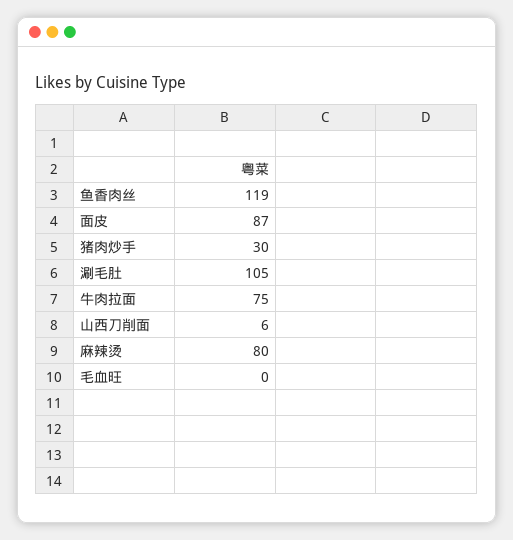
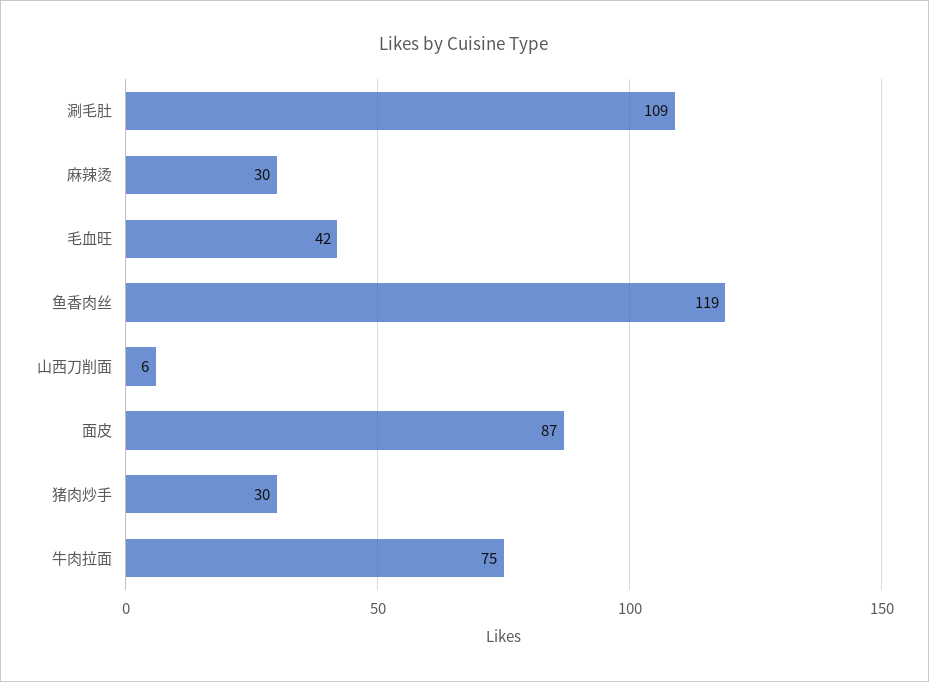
  {
    "鱼香肉丝": 119,
    "面皮": 87,
    "猪肉炒手": 30,
-   "涮毛肚": 105,
+   "涮毛肚": 109,
    "牛肉拉面": 75,
    "山西刀削面": 6,
-   "麻辣烫": 80,
+   "麻辣烫": 30,
-   "毛血旺": 0
+   "毛血旺": 42
  }

